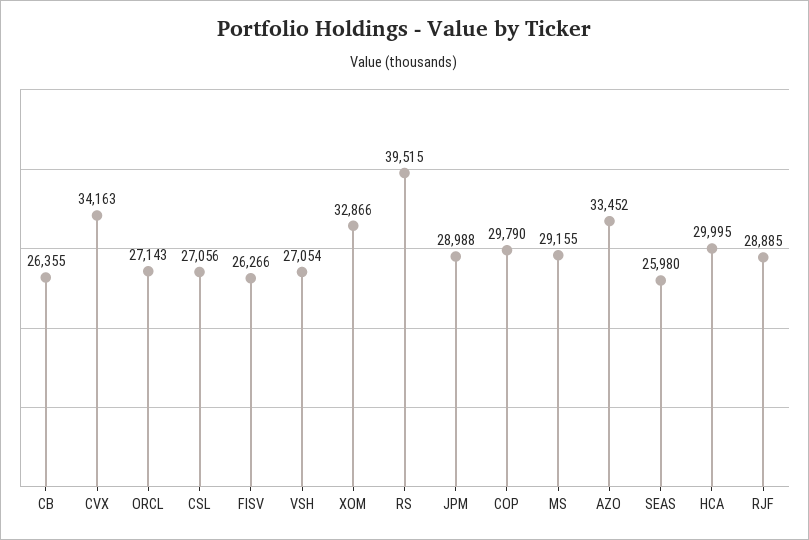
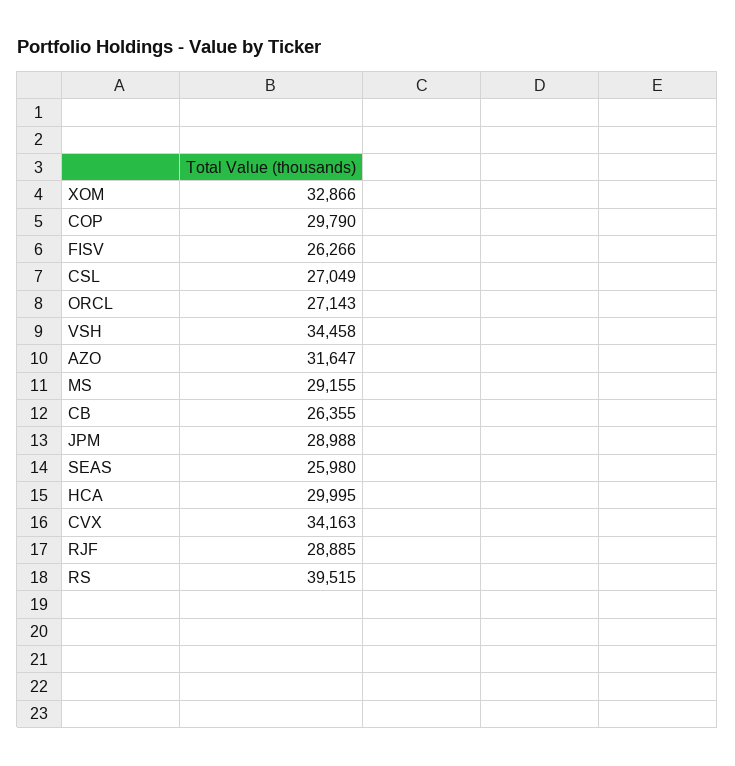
  {
    "CB": 26355,
    "CVX": 34163,
    "ORCL": 27143,
-   "CSL": 27056,
+   "CSL": 27049,
    "FISV": 26266,
-   "VSH": 27054,
+   "VSH": 34458,
    "XOM": 32866,
    "RS": 39515,
    "JPM": 28988,
    "COP": 29790,
    "MS": 29155,
-   "AZO": 33452,
+   "AZO": 31647,
    "SEAS": 25980,
    "HCA": 29995,
    "RJF": 28885
  }

